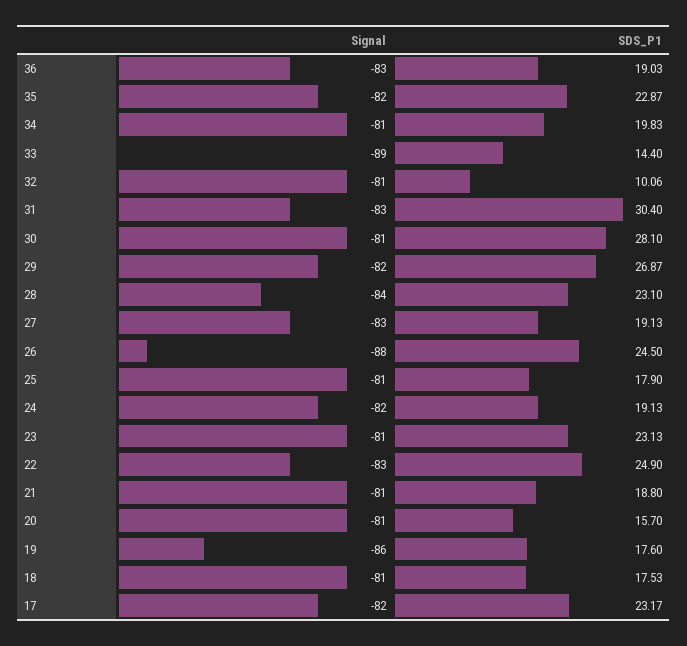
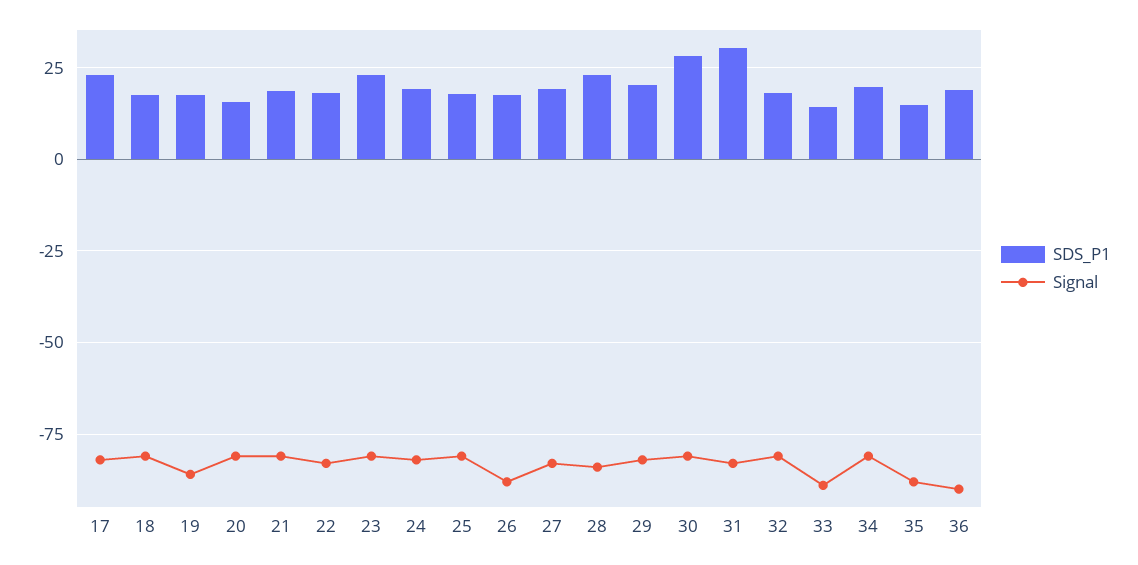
  {
    "Signal": {
-     "36": -83,
+     "36": -90,
-     "35": -82,
+     "35": -87.5,
      "34": -81,
      "33": -89,
      "32": -81,
      "31": -83,
      "30": -81,
      "29": -82,
      "28": -84,
      "27": -83,
      "26": -88,
      "25": -81,
      "24": -82,
      "23": -81,
      "22": -83,
      "21": -81,
      "20": -81,
      "19": -86,
      "18": -81,
      "17": -82
    },
    "SDS_P1": {
      "36": 19.03,
-     "35": 22.87,
+     "35": 15,
      "34": 19.83,
      "33": 14.4,
-     "32": 10.06,
+     "32": 17.5,
      "31": 30.4,
      "30": 28.1,
-     "29": 26.87,
+     "29": 20,
      "28": 23.1,
      "27": 19.13,
-     "26": 24.5,
+     "26": 17.5,
      "25": 17.9,
      "24": 19.13,
      "23": 23.13,
-     "22": 24.9,
+     "22": 17.5,
      "21": 18.8,
      "20": 15.7,
      "19": 17.6,
      "18": 17.53,
      "17": 23.17
    }
  }

